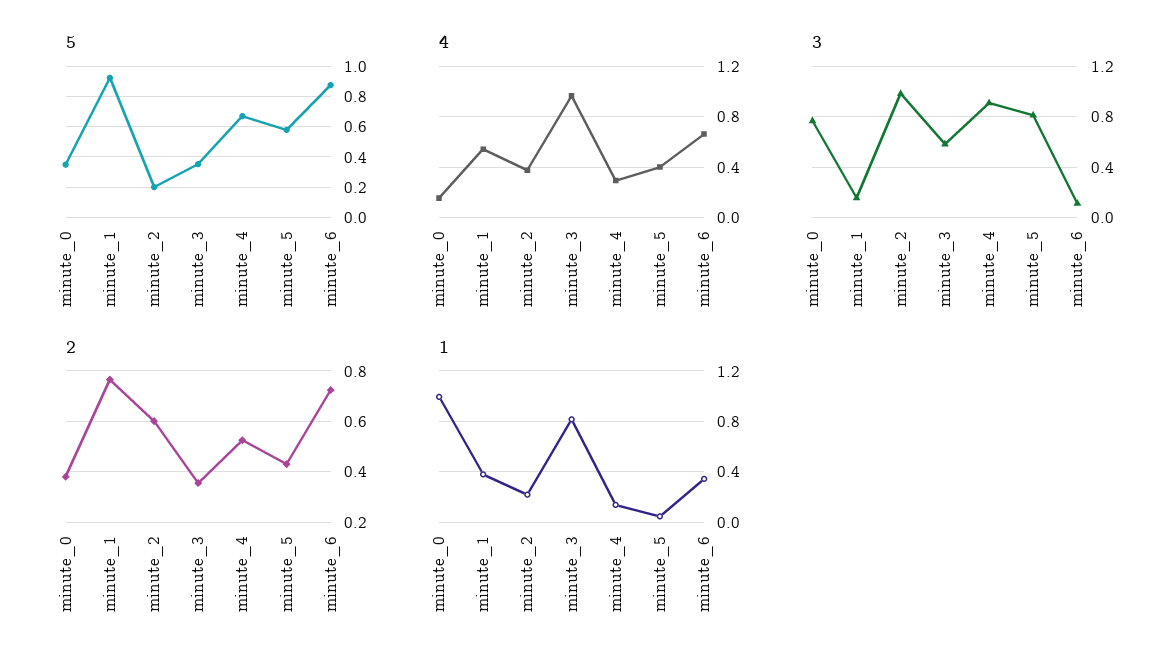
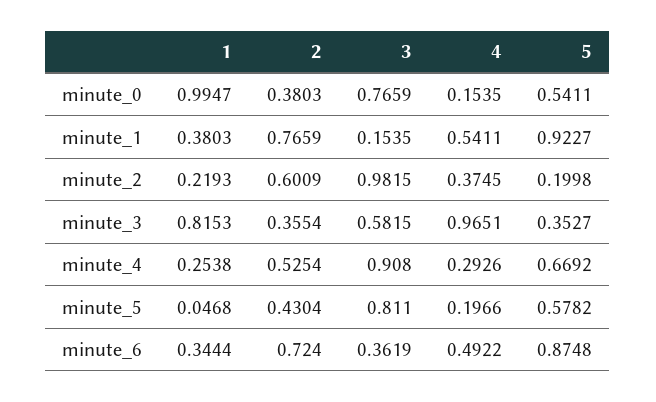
  {
    "5": {
-     "minute_0": 0.35,
+     "minute_0": 0.5411,
      "minute_1": 0.9227,
      "minute_2": 0.1998,
      "minute_3": 0.3527,
      "minute_4": 0.6692,
      "minute_5": 0.5782,
      "minute_6": 0.8748
    },
    "4": {
      "minute_0": 0.1535,
      "minute_1": 0.5411,
      "minute_2": 0.3745,
      "minute_3": 0.9651,
      "minute_4": 0.2926,
-     "minute_5": 0.4,
+     "minute_5": 0.1966,
-     "minute_6": 0.65
+     "minute_6": 0.4922
    },
    "3": {
      "minute_0": 0.7659,
      "minute_1": 0.1535,
      "minute_2": 0.9815,
      "minute_3": 0.5815,
      "minute_4": 0.908,
      "minute_5": 0.811,
-     "minute_6": 0.1
+     "minute_6": 0.3619
    },
    "2": {
      "minute_0": 0.3803,
      "minute_1": 0.7659,
      "minute_2": 0.6009,
      "minute_3": 0.3554,
      "minute_4": 0.5254,
      "minute_5": 0.4304,
      "minute_6": 0.724
    },
    "1": {
      "minute_0": 0.9947,
      "minute_1": 0.3803,
      "minute_2": 0.2193,
      "minute_3": 0.8153,
-     "minute_4": 0.15,
+     "minute_4": 0.2538,
      "minute_5": 0.0468,
      "minute_6": 0.3444
    }
  }

